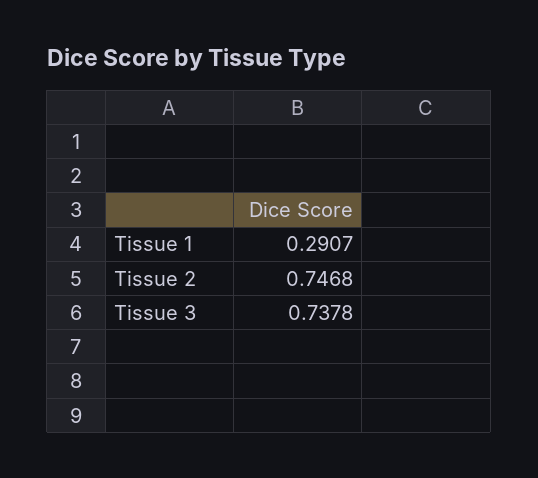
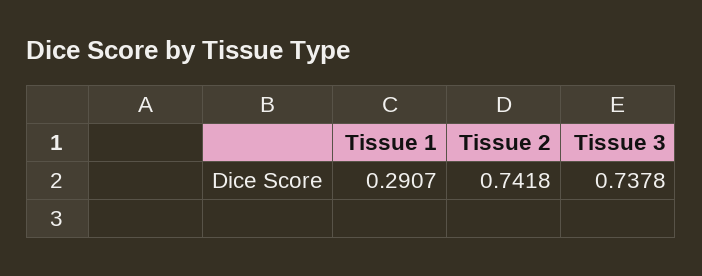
  {
    "Tissue 1": 0.2907,
-   "Tissue 2": 0.7468,
+   "Tissue 2": 0.7418,
    "Tissue 3": 0.7378
  }

